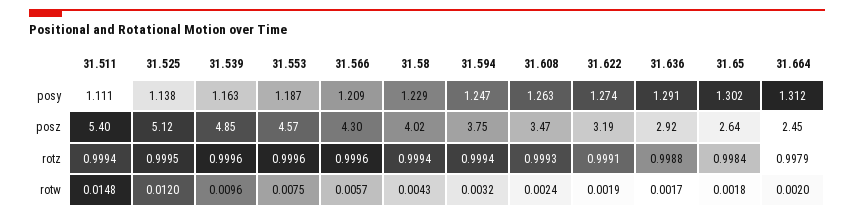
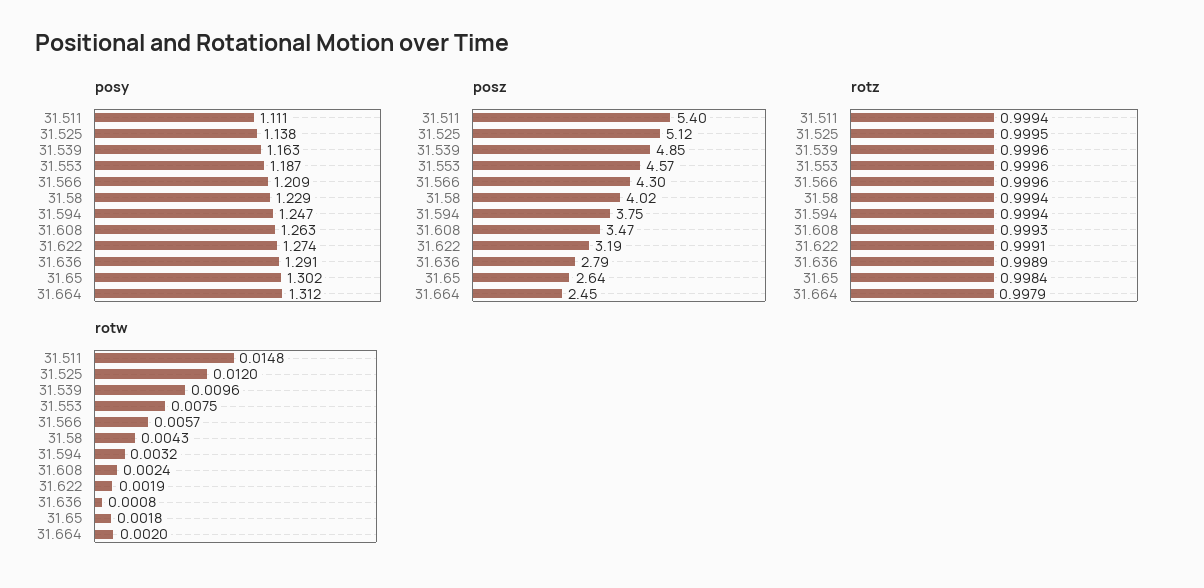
  {
    "posy": {
      "31.511": 1.111,
      "31.525": 1.138,
      "31.539": 1.163,
      "31.553": 1.187,
      "31.566": 1.209,
      "31.58": 1.229,
      "31.594": 1.247,
      "31.608": 1.263,
      "31.622": 1.274,
      "31.636": 1.291,
      "31.65": 1.302,
      "31.664": 1.312
    },
    "posz": {
      "31.511": 5.4,
      "31.525": 5.12,
      "31.539": 4.85,
      "31.553": 4.57,
      "31.566": 4.3,
      "31.58": 4.02,
      "31.594": 3.75,
      "31.608": 3.47,
      "31.622": 3.19,
-     "31.636": 2.92,
+     "31.636": 2.79,
      "31.65": 2.64,
      "31.664": 2.45
    },
    "rotz": {
      "31.511": 0.9994,
      "31.525": 0.9995,
      "31.539": 0.9996,
      "31.553": 0.9996,
      "31.566": 0.9996,
      "31.58": 0.9994,
      "31.594": 0.9994,
      "31.608": 0.9993,
      "31.622": 0.9991,
-     "31.636": 0.9988,
+     "31.636": 0.9989,
      "31.65": 0.9984,
      "31.664": 0.9979
    },
    "rotw": {
      "31.511": 0.0148,
      "31.525": 0.012,
      "31.539": 0.0096,
      "31.553": 0.0075,
      "31.566": 0.0057,
      "31.58": 0.0043,
      "31.594": 0.0032,
      "31.608": 0.0024,
      "31.622": 0.0019,
-     "31.636": 0.0017,
+     "31.636": 0.0008,
      "31.65": 0.0018,
      "31.664": 0.002
    }
  }

